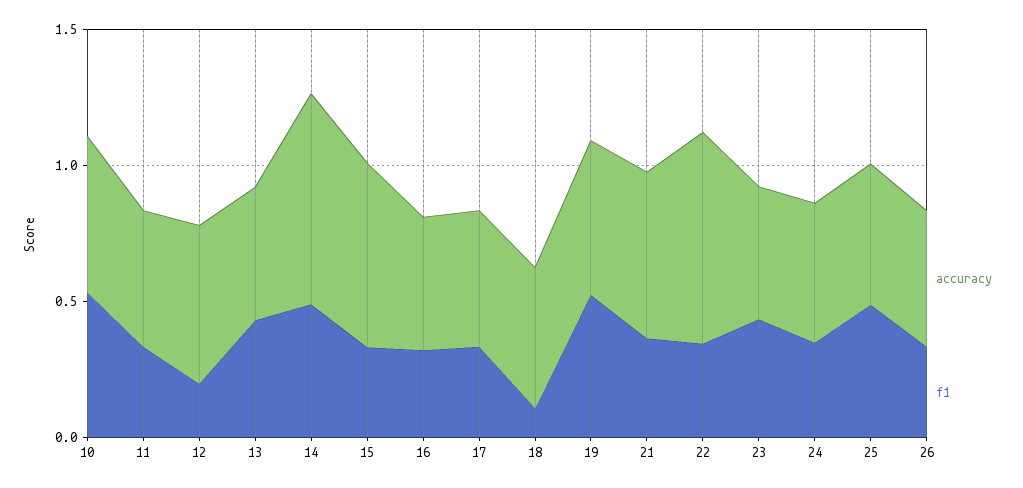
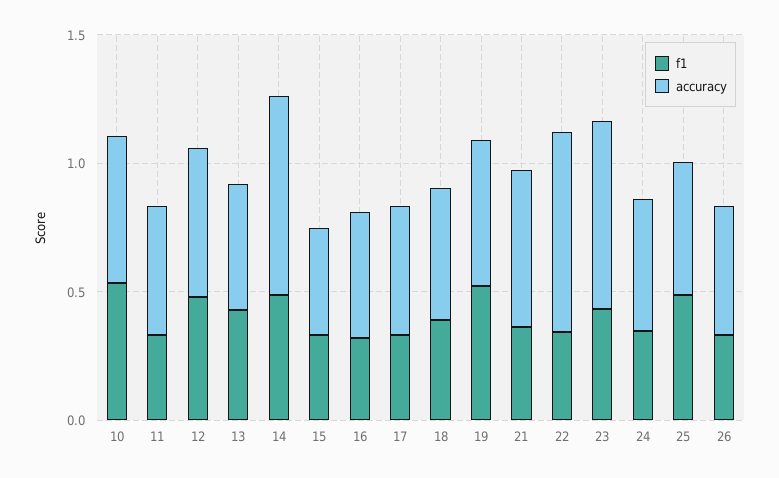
  {
    "accuracy": {
      "10": 0.6,
      "11": 0.5,
      "12": 0.6,
      "13": 0.5,
      "14": 0.8,
-     "15": 0.7,
+     "15": 0.4,
      "16": 0.5,
      "17": 0.5,
      "18": 0.5,
      "19": 0.6,
      "21": 0.6,
      "22": 0.8,
-     "23": 0.5,
+     "23": 0.7,
      "24": 0.5,
      "25": 0.5,
      "26": 0.5
    },
    "f1": {
      "10": 0.5,
      "11": 0.3,
-     "12": 0.2,
+     "12": 0.5,
      "13": 0.4,
      "14": 0.5,
      "15": 0.3,
      "16": 0.3,
      "17": 0.3,
-     "18": 0.1,
+     "18": 0.4,
      "19": 0.5,
      "21": 0.4,
      "22": 0.3,
      "23": 0.4,
      "24": 0.3,
      "25": 0.5,
      "26": 0.3
    }
  }

